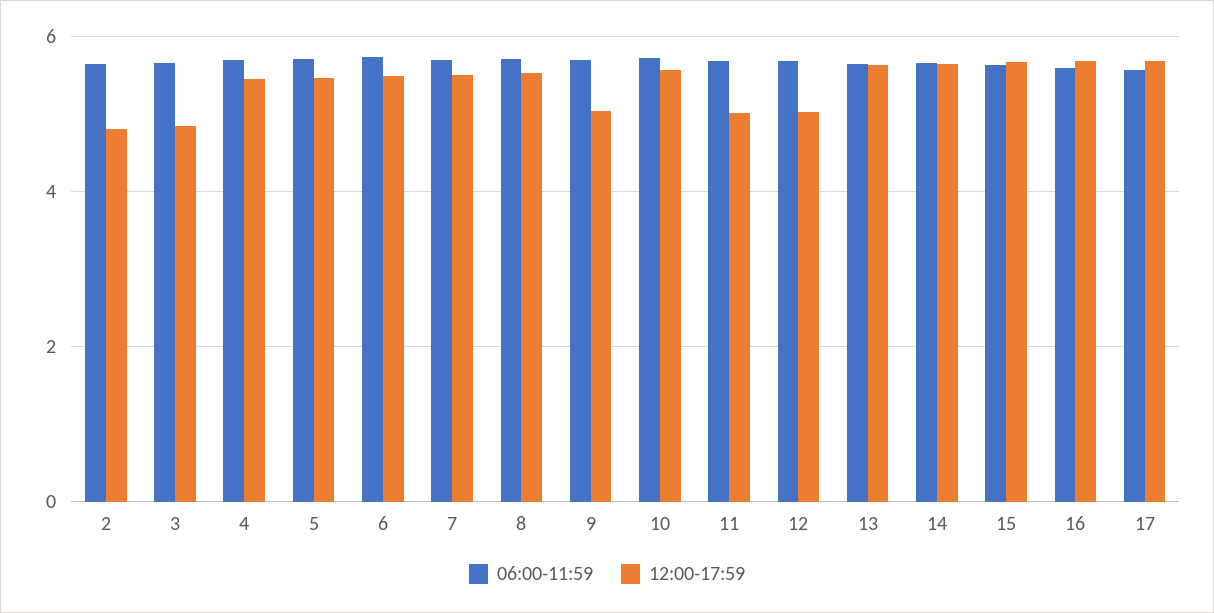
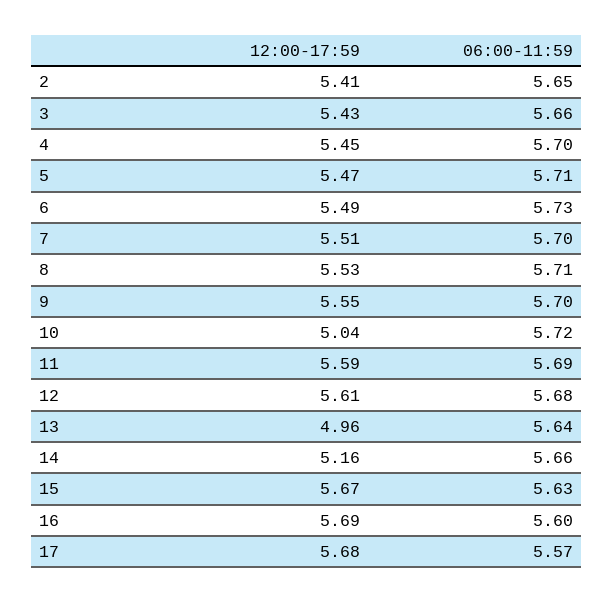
  {
    "06:00-11:59": {
      "2": 5.65,
      "3": 5.66,
      "4": 5.7,
      "5": 5.71,
      "6": 5.73,
      "7": 5.7,
      "8": 5.71,
      "9": 5.7,
      "10": 5.72,
      "11": 5.69,
      "12": 5.68,
      "13": 5.64,
      "14": 5.66,
      "15": 5.63,
      "16": 5.6,
      "17": 5.57
    },
    "12:00-17:59": {
-     "2": 4.8,
+     "2": 5.41,
-     "3": 4.8,
+     "3": 5.43,
      "4": 5.45,
      "5": 5.47,
      "6": 5.49,
      "7": 5.51,
      "8": 5.53,
-     "9": 5,
+     "9": 5.55,
-     "10": 5.6,
+     "10": 5.04,
-     "11": 5,
+     "11": 5.59,
-     "12": 5,
+     "12": 5.61,
-     "13": 5.6,
+     "13": 4.96,
-     "14": 5.6,
+     "14": 5.16,
      "15": 5.67,
      "16": 5.69,
      "17": 5.68
    }
  }

